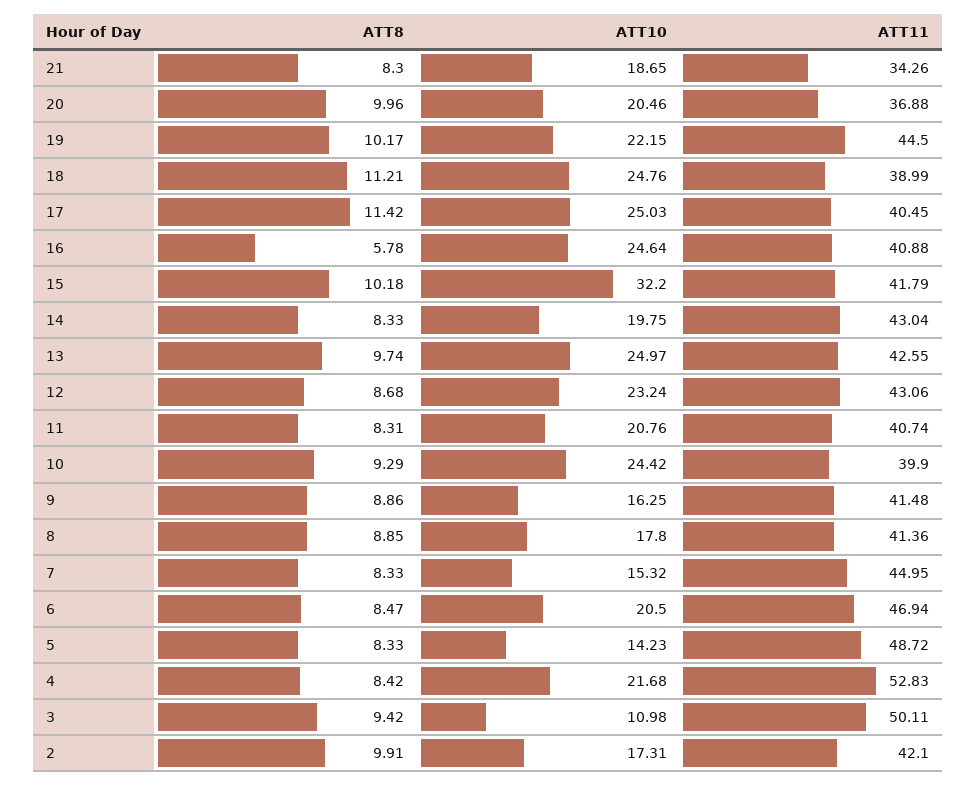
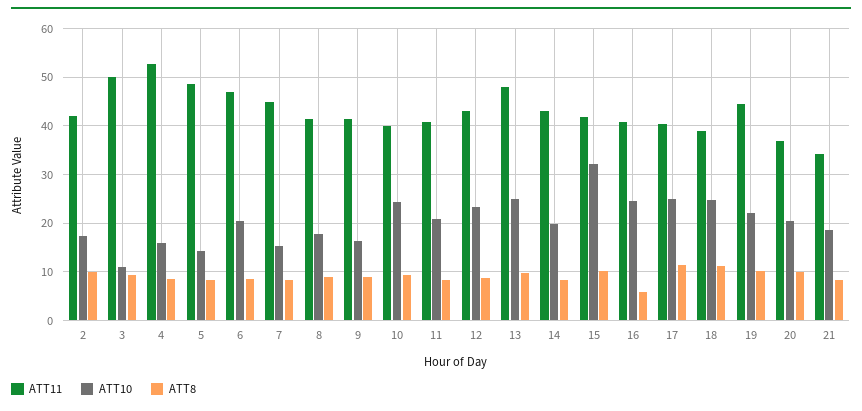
  {
    "ATT8": {
      "21": 8.3,
      "20": 9.96,
      "19": 10.17,
      "18": 11.21,
      "17": 11.42,
      "16": 5.78,
      "15": 10.18,
      "14": 8.33,
      "13": 9.74,
      "12": 8.68,
      "11": 8.31,
      "10": 9.29,
      "9": 8.86,
      "8": 8.85,
      "7": 8.33,
      "6": 8.47,
      "5": 8.33,
      "4": 8.42,
      "3": 9.42,
      "2": 9.91
    },
    "ATT10": {
      "21": 18.65,
      "20": 20.46,
      "19": 22.15,
      "18": 24.76,
      "17": 25.03,
      "16": 24.64,
      "15": 32.2,
      "14": 19.75,
      "13": 24.97,
      "12": 23.24,
      "11": 20.76,
      "10": 24.42,
      "9": 16.25,
      "8": 17.8,
      "7": 15.32,
      "6": 20.5,
      "5": 14.23,
-     "4": 21.68,
+     "4": 16,
      "3": 10.98,
      "2": 17.31
    },
    "ATT11": {
      "21": 34.26,
      "20": 36.88,
      "19": 44.5,
      "18": 38.99,
      "17": 40.45,
      "16": 40.88,
      "15": 41.79,
      "14": 43.04,
-     "13": 42.55,
+     "13": 48,
      "12": 43.06,
      "11": 40.74,
      "10": 39.9,
      "9": 41.48,
      "8": 41.36,
      "7": 44.95,
      "6": 46.94,
      "5": 48.72,
      "4": 52.83,
      "3": 50.11,
      "2": 42.1
    }
  }

